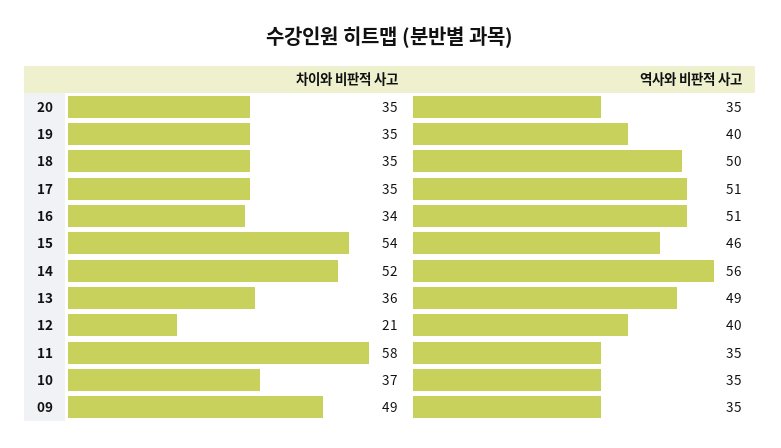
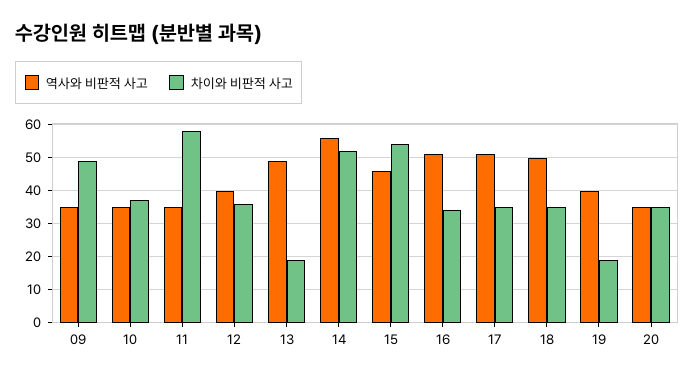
  {
    "차이와 비판적 사고": {
      "20": 35,
-     "19": 35,
+     "19": 20,
      "18": 35,
      "17": 35,
      "16": 34,
      "15": 54,
      "14": 52,
-     "13": 36,
+     "13": 20,
-     "12": 21,
+     "12": 35,
      "11": 58,
      "10": 37,
      "09": 49
    },
    "역사와 비판적 사고": {
      "20": 35,
      "19": 40,
      "18": 50,
      "17": 51,
      "16": 51,
      "15": 46,
      "14": 56,
      "13": 49,
      "12": 40,
      "11": 35,
      "10": 35,
      "09": 35
    }
  }

